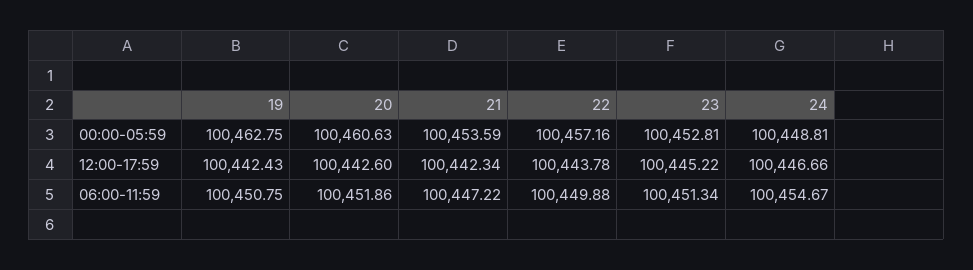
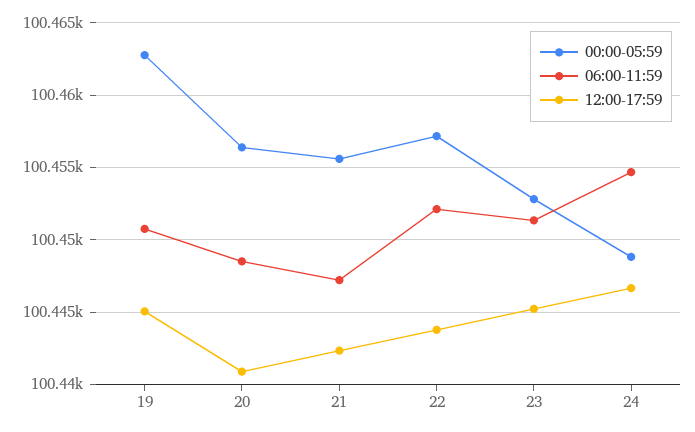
  {
    "00:00-05:59": {
      "19": 100462.75,
-     "20": 100460.63,
+     "20": 100456.5,
-     "21": 100453.59,
+     "21": 100455.5,
      "22": 100457.16,
      "23": 100452.81,
      "24": 100448.81
    },
    "12:00-17:59": {
-     "19": 100442.43,
+     "19": 100445,
-     "20": 100442.6,
+     "20": 100441,
      "21": 100442.34,
      "22": 100443.78,
      "23": 100445.22,
      "24": 100446.66
    },
    "06:00-11:59": {
      "19": 100450.75,
-     "20": 100451.86,
+     "20": 100448.5,
      "21": 100447.22,
-     "22": 100449.88,
+     "22": 100452,
      "23": 100451.34,
      "24": 100454.67
    }
  }

